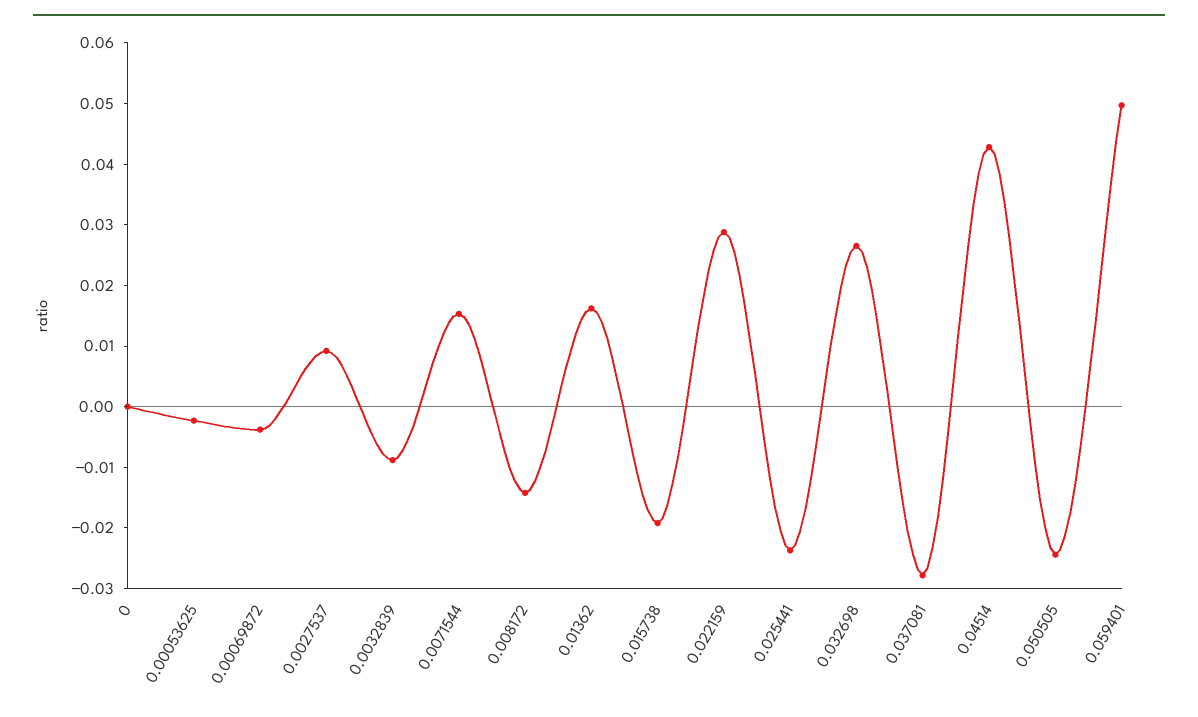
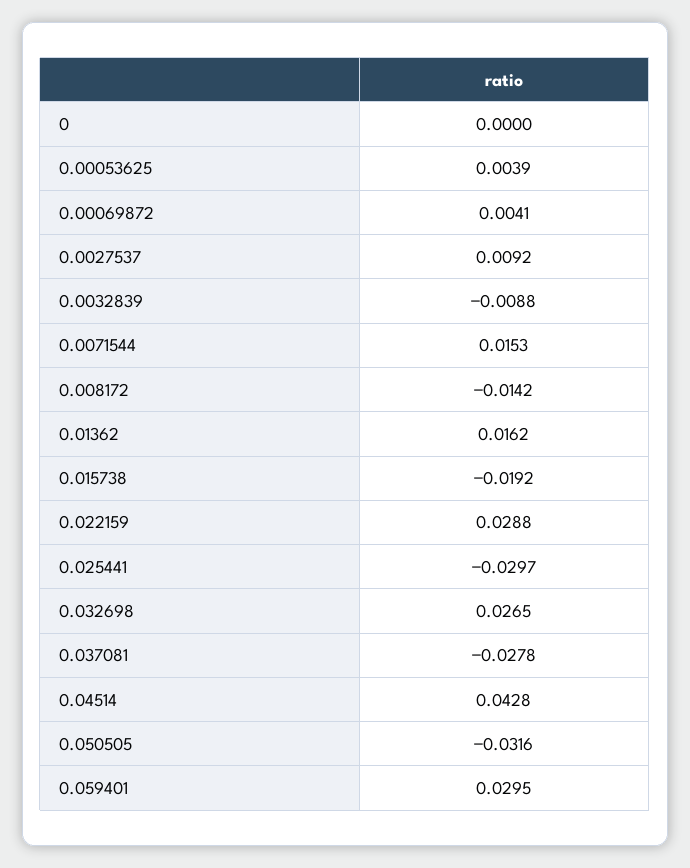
  {
    "0": 0,
-   "0.00053625": -0.002,
+   "0.00053625": 0.0039,
-   "0.00069872": -0.004,
+   "0.00069872": 0.0041,
    "0.0027537": 0.0092,
    "0.0032839": -0.0088,
    "0.0071544": 0.0153,
    "0.008172": -0.0142,
    "0.01362": 0.0162,
    "0.015738": -0.0192,
    "0.022159": 0.0288,
-   "0.025441": -0.024,
+   "0.025441": -0.0297,
    "0.032698": 0.0265,
    "0.037081": -0.0278,
    "0.04514": 0.0428,
-   "0.050505": -0.024,
+   "0.050505": -0.0316,
-   "0.059401": 0.05
+   "0.059401": 0.0295
  }

